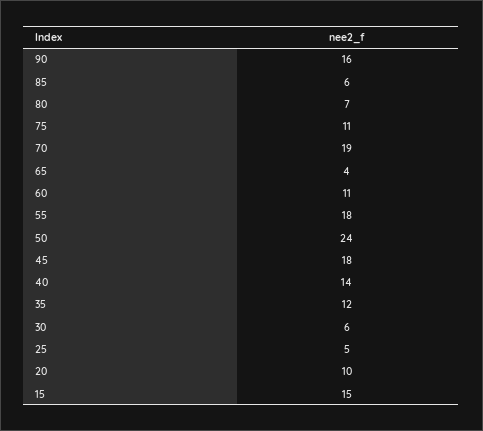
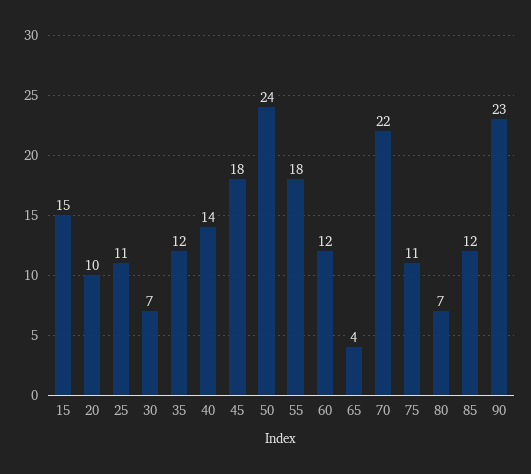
  {
-   "90": 16,
+   "90": 23,
-   "85": 6,
+   "85": 12,
    "80": 7,
    "75": 11,
-   "70": 19,
+   "70": 22,
    "65": 4,
-   "60": 11,
+   "60": 12,
    "55": 18,
    "50": 24,
    "45": 18,
    "40": 14,
    "35": 12,
-   "30": 6,
+   "30": 7,
-   "25": 5,
+   "25": 11,
    "20": 10,
    "15": 15
  }

